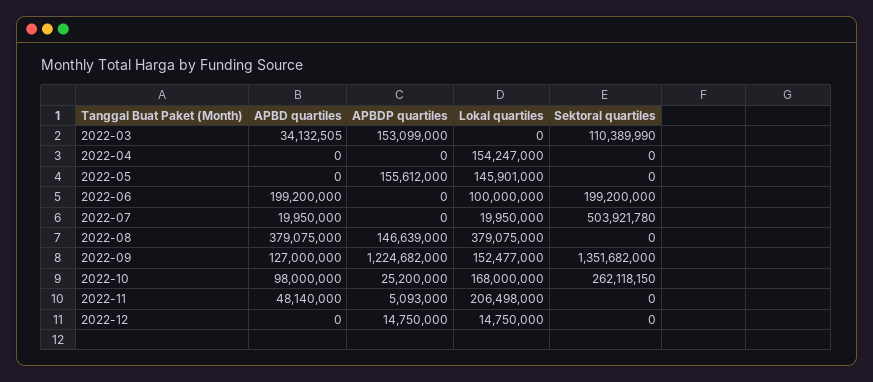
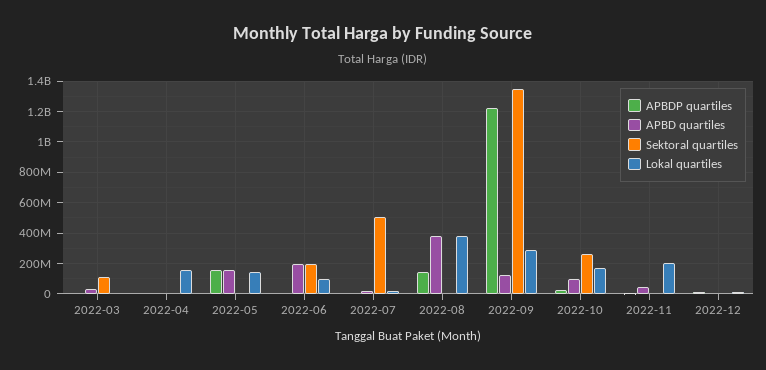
  {
    "APBD quartiles": {
      "2022-03": 34132505,
      "2022-04": 0,
-     "2022-05": 0,
+     "2022-05": 150000000,
      "2022-06": 199200000,
      "2022-07": 19950000,
      "2022-08": 379075000,
      "2022-09": 127000000,
      "2022-10": 98000000,
      "2022-11": 48140000,
      "2022-12": 0
    },
    "APBDP quartiles": {
-     "2022-03": 153099000,
+     "2022-03": 0,
      "2022-04": 0,
      "2022-05": 155612000,
      "2022-06": 0,
      "2022-07": 0,
      "2022-08": 146639000,
      "2022-09": 1224682000,
      "2022-10": 25200000,
      "2022-11": 5093000,
      "2022-12": 14750000
    },
    "Lokal quartiles": {
      "2022-03": 0,
      "2022-04": 154247000,
      "2022-05": 145901000,
      "2022-06": 100000000,
      "2022-07": 19950000,
      "2022-08": 379075000,
-     "2022-09": 152477000,
+     "2022-09": 300000000,
      "2022-10": 168000000,
      "2022-11": 206498000,
      "2022-12": 14750000
    },
    "Sektoral quartiles": {
      "2022-03": 110389990,
      "2022-04": 0,
      "2022-05": 0,
      "2022-06": 199200000,
      "2022-07": 503921780,
      "2022-08": 0,
      "2022-09": 1351682000,
      "2022-10": 262118150,
      "2022-11": 0,
      "2022-12": 0
    }
  }

